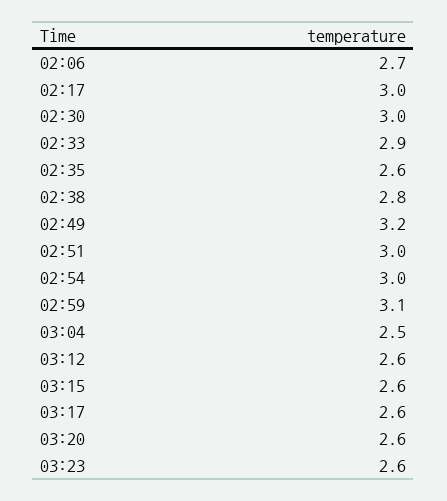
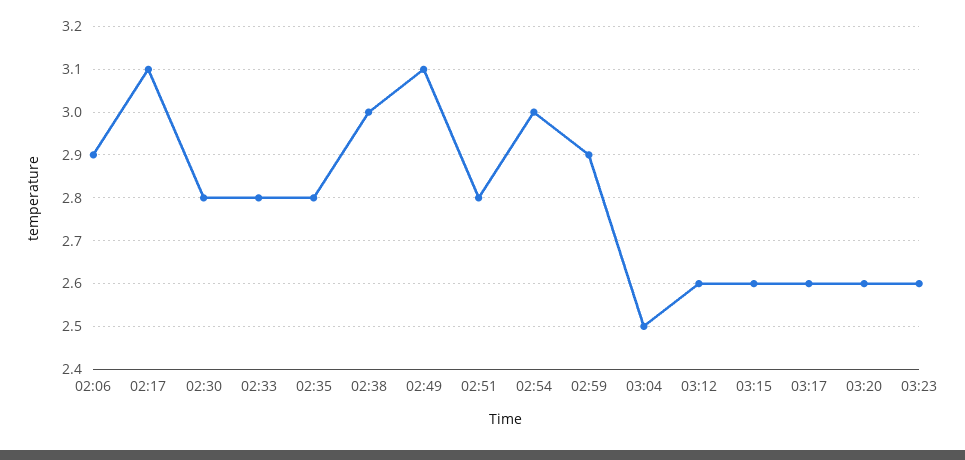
  {
-   "02:06": 2.7,
+   "02:06": 2.9,
-   "02:17": 3,
+   "02:17": 3.1,
-   "02:30": 3,
+   "02:30": 2.8,
-   "02:33": 2.9,
+   "02:33": 2.8,
-   "02:35": 2.6,
+   "02:35": 2.8,
-   "02:38": 2.8,
+   "02:38": 3,
-   "02:49": 3.2,
+   "02:49": 3.1,
-   "02:51": 3,
+   "02:51": 2.8,
    "02:54": 3,
-   "02:59": 3.1,
+   "02:59": 2.9,
    "03:04": 2.5,
    "03:12": 2.6,
    "03:15": 2.6,
    "03:17": 2.6,
    "03:20": 2.6,
    "03:23": 2.6
  }

